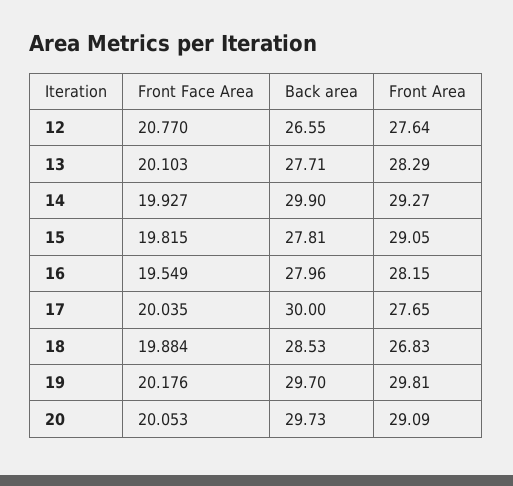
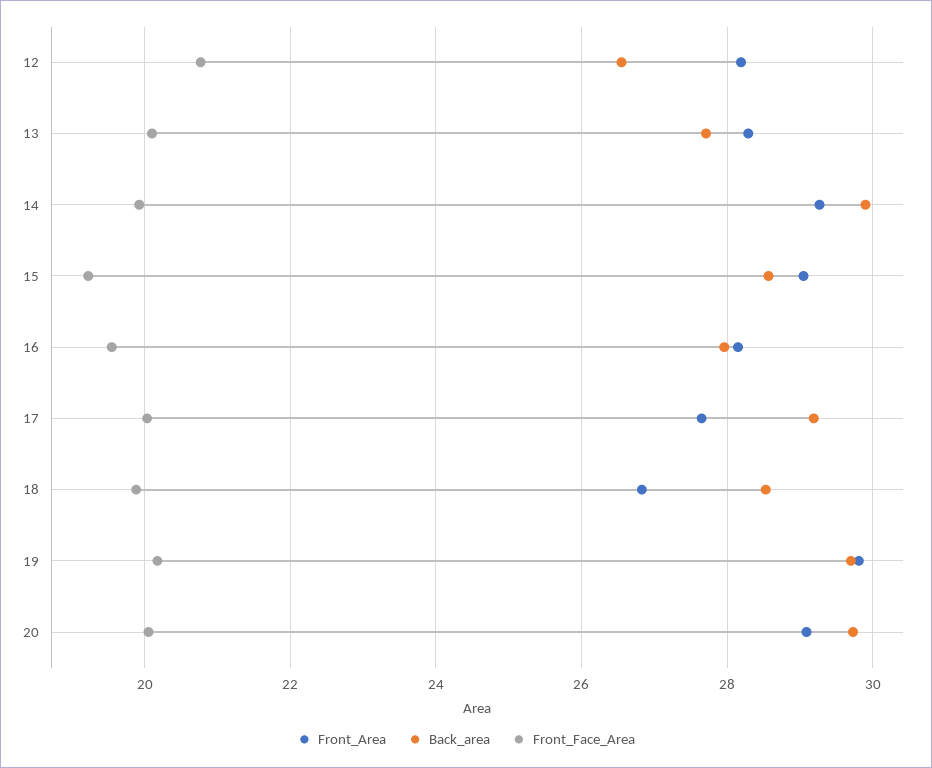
  {
    "Front Face Area": {
      "12": 20.77,
      "13": 20.103,
      "14": 19.927,
-     "15": 19.815,
+     "15": 19.2,
      "16": 19.549,
      "17": 20.035,
      "18": 19.884,
      "19": 20.176,
      "20": 20.053
    },
    "Back area": {
      "12": 26.55,
      "13": 27.71,
      "14": 29.9,
-     "15": 27.81,
+     "15": 28.6,
      "16": 27.96,
-     "17": 30,
+     "17": 29.2,
      "18": 28.53,
      "19": 29.7,
      "20": 29.73
    },
    "Front Area": {
-     "12": 27.64,
+     "12": 28.2,
      "13": 28.29,
      "14": 29.27,
      "15": 29.05,
      "16": 28.15,
      "17": 27.65,
      "18": 26.83,
      "19": 29.81,
      "20": 29.09
    }
  }

